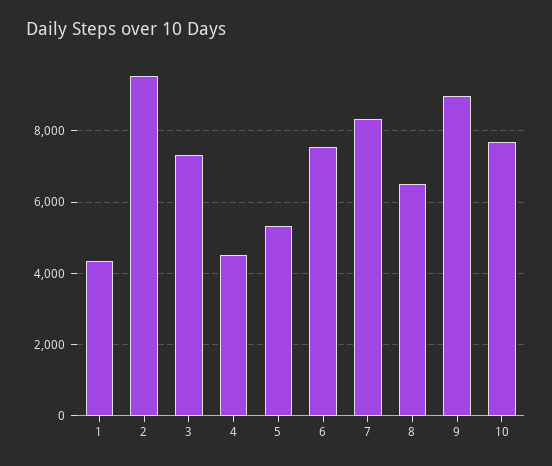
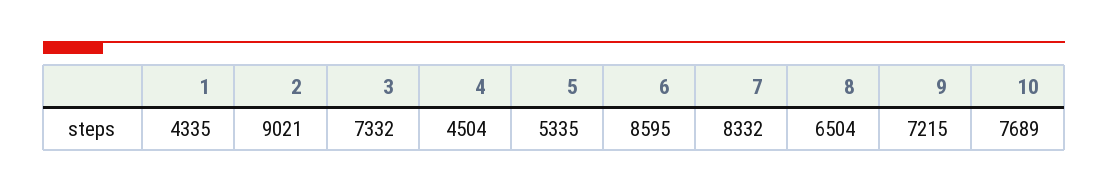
  {
    "1": 4335,
-   "2": 9600,
+   "2": 9021,
    "3": 7332,
    "4": 4504,
    "5": 5335,
-   "6": 7600,
+   "6": 8595,
    "7": 8332,
    "8": 6504,
-   "9": 9000,
+   "9": 7215,
    "10": 7689
  }

